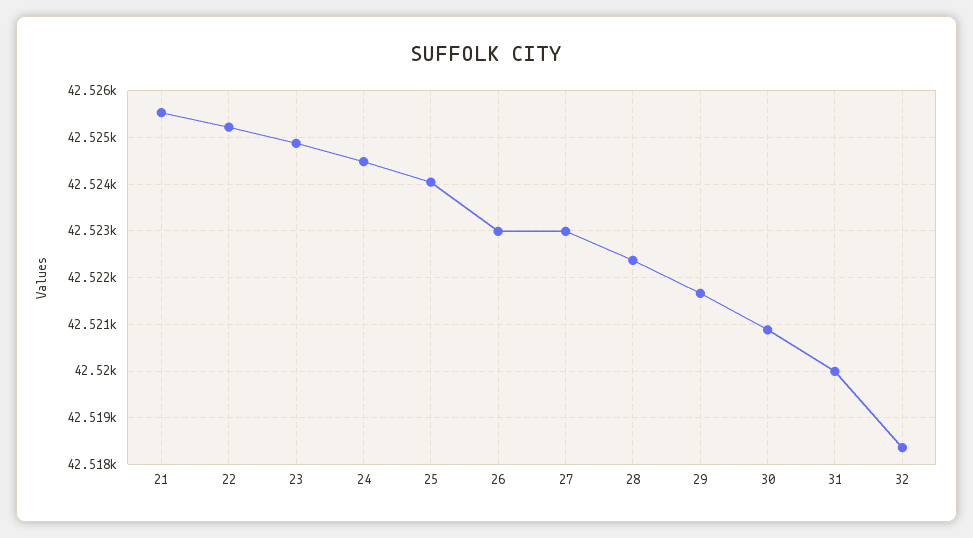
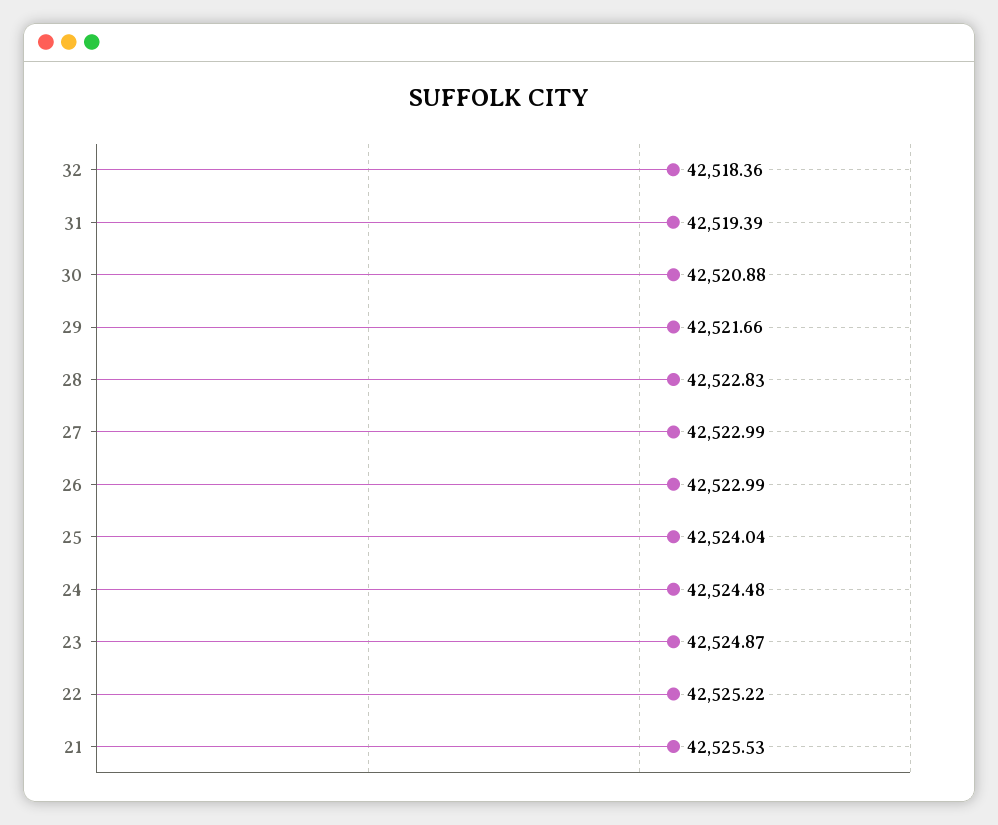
  {
    "21": 42525.53,
    "22": 42525.22,
    "23": 42524.87,
    "24": 42524.48,
    "25": 42524.04,
    "26": 42522.99,
    "27": 42522.99,
-   "28": 42522.4,
+   "28": 42522.83,
    "29": 42521.66,
    "30": 42520.88,
-   "31": 42520,
+   "31": 42519.39,
    "32": 42518.36
  }

